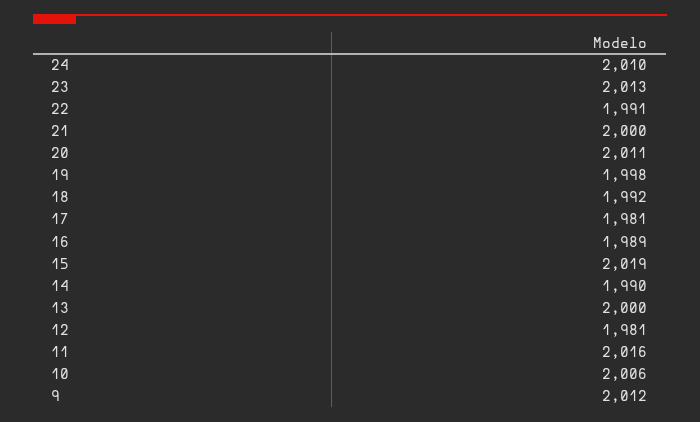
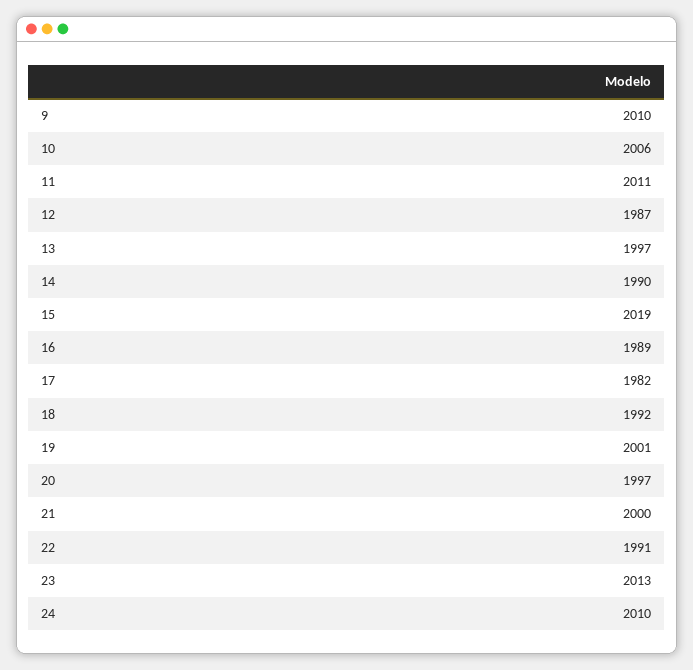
  {
    "24": 2010,
    "23": 2013,
    "22": 1991,
    "21": 2000,
-   "20": 2011,
+   "20": 1997,
-   "19": 1998,
+   "19": 2001,
    "18": 1992,
-   "17": 1981,
+   "17": 1982,
    "16": 1989,
    "15": 2019,
    "14": 1990,
-   "13": 2000,
+   "13": 1997,
-   "12": 1981,
+   "12": 1987,
-   "11": 2016,
+   "11": 2011,
    "10": 2006,
-   "9": 2012
+   "9": 2010
  }

